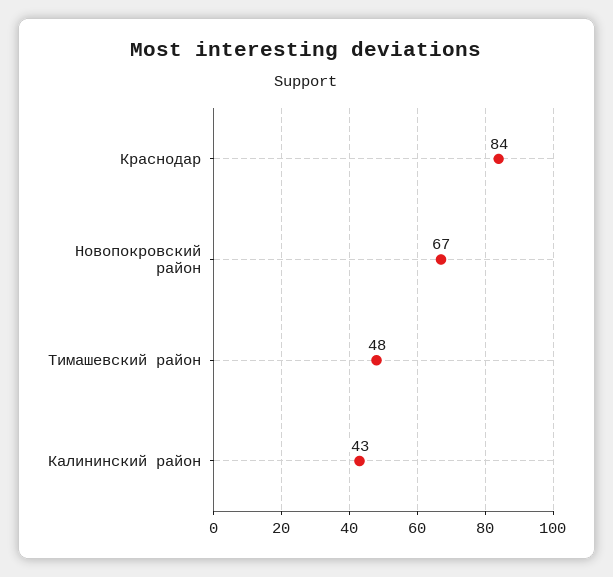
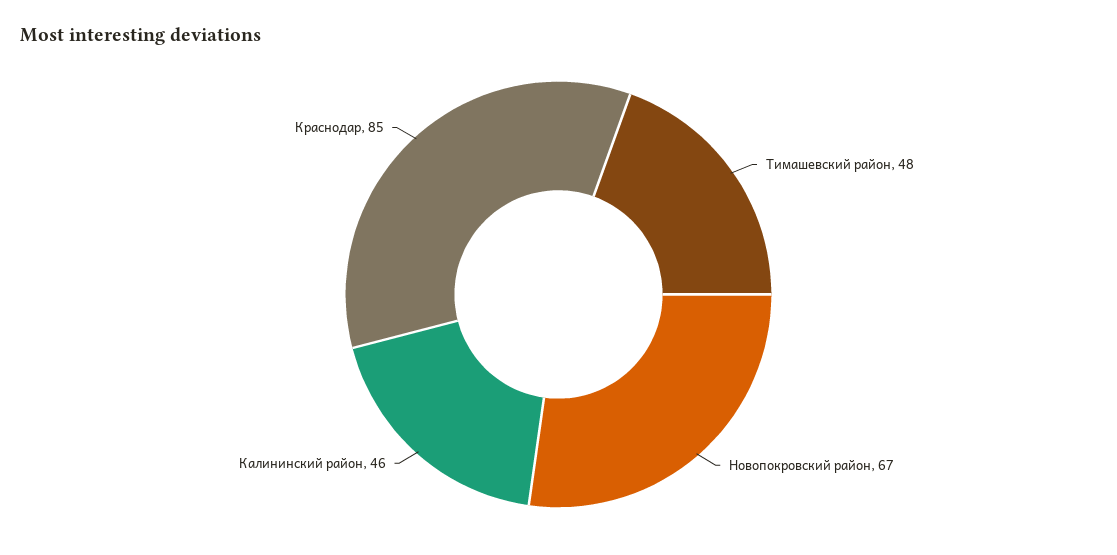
  {
-   "Краснодар": 84,
+   "Краснодар": 85,
    "Новопокровский район": 67,
    "Тимашевский район": 48,
-   "Калининский район": 43
+   "Калининский район": 46
  }

